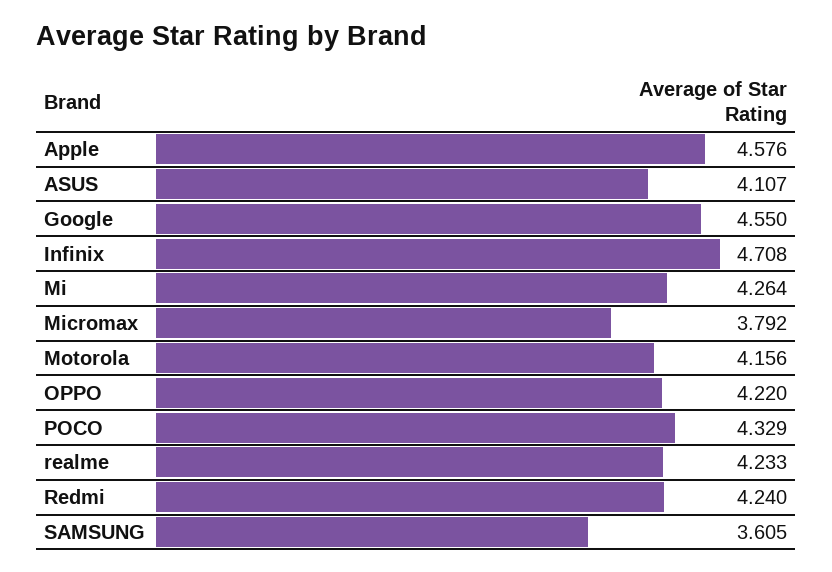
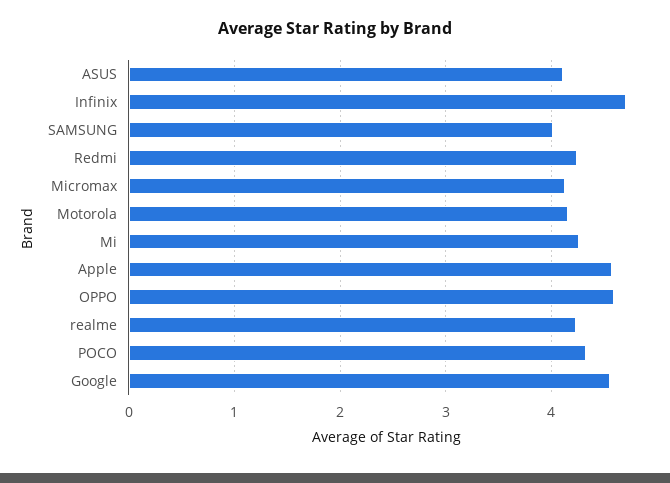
  {
    "Apple": 4.576,
    "ASUS": 4.107,
    "Google": 4.55,
    "Infinix": 4.708,
    "Mi": 4.264,
-   "Micromax": 3.792,
+   "Micromax": 4.1,
    "Motorola": 4.156,
-   "OPPO": 4.22,
+   "OPPO": 4.6,
    "POCO": 4.329,
    "realme": 4.233,
    "Redmi": 4.24,
-   "SAMSUNG": 3.605
+   "SAMSUNG": 4
  }

